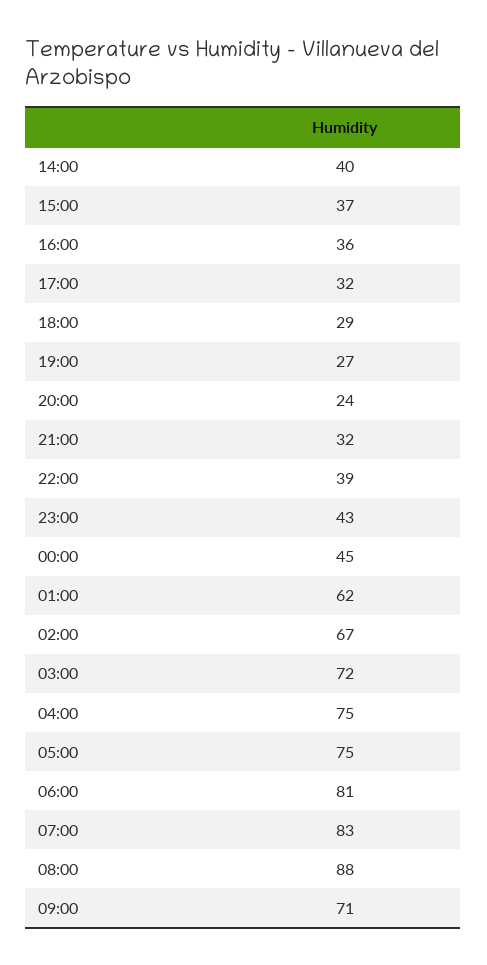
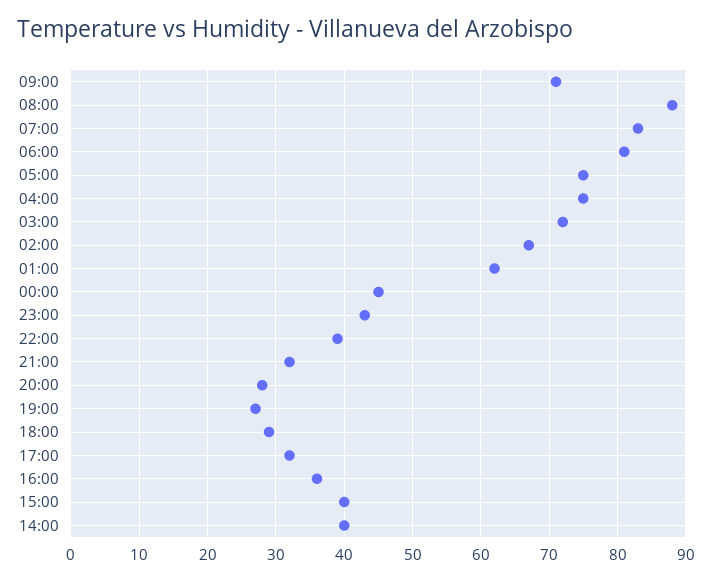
  {
    "14:00": 40,
-   "15:00": 37,
+   "15:00": 40,
    "16:00": 36,
    "17:00": 32,
    "18:00": 29,
    "19:00": 27,
-   "20:00": 24,
+   "20:00": 28,
    "21:00": 32,
    "22:00": 39,
    "23:00": 43,
    "00:00": 45,
    "01:00": 62,
    "02:00": 67,
    "03:00": 72,
    "04:00": 75,
    "05:00": 75,
    "06:00": 81,
    "07:00": 83,
    "08:00": 88,
    "09:00": 71
  }

